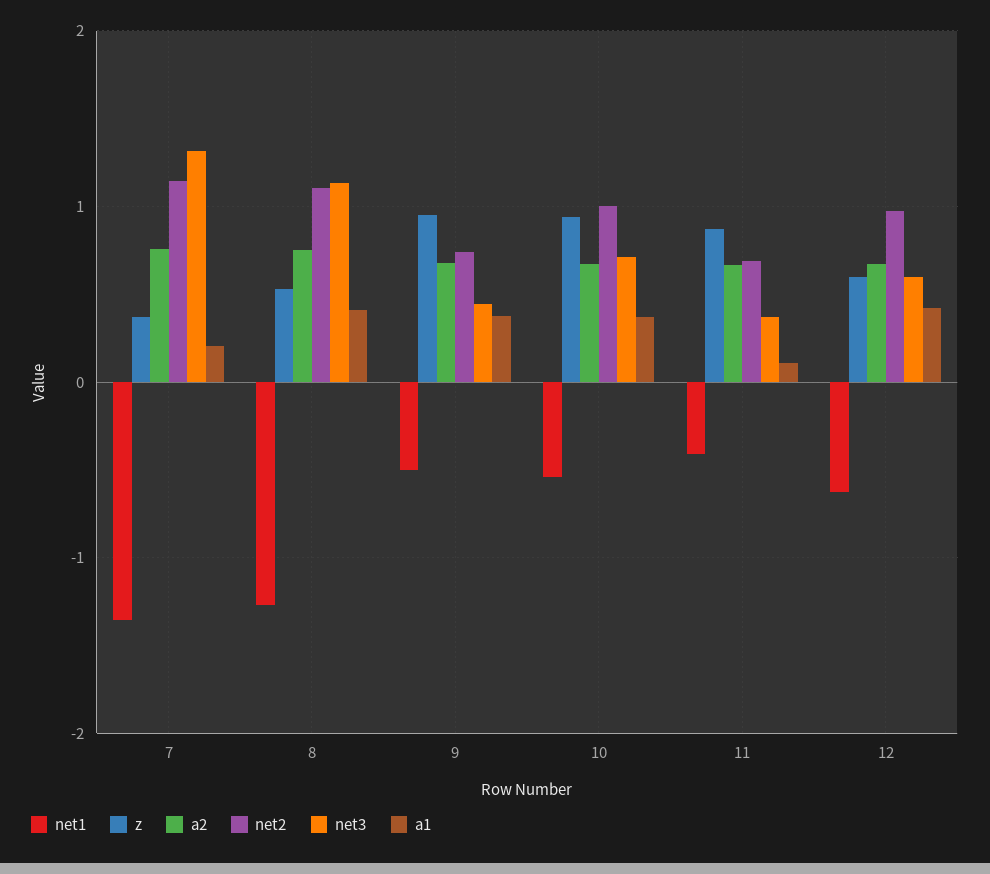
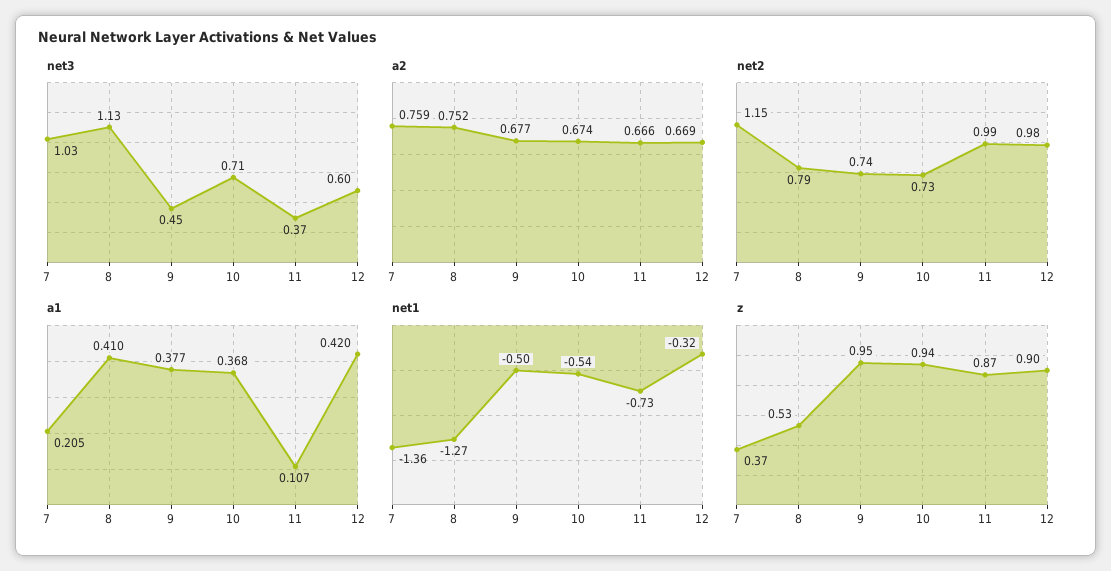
  {
    "net1": {
      "7": -1.36,
      "8": -1.27,
      "9": -0.5,
      "10": -0.54,
-     "11": -0.4,
+     "11": -0.73,
-     "12": -0.6
+     "12": -0.32
    },
    "z": {
      "7": 0.37,
      "8": 0.53,
      "9": 0.95,
      "10": 0.94,
      "11": 0.87,
-     "12": 0.6
+     "12": 0.9
    },
    "a2": {
      "7": 0.759,
      "8": 0.752,
      "9": 0.677,
      "10": 0.674,
      "11": 0.666,
      "12": 0.669
    },
    "net2": {
      "7": 1.15,
-     "8": 1.1,
+     "8": 0.79,
      "9": 0.74,
-     "10": 1,
+     "10": 0.73,
-     "11": 0.7,
+     "11": 0.99,
      "12": 0.98
    },
    "net3": {
-     "7": 1.3,
+     "7": 1.03,
      "8": 1.13,
      "9": 0.45,
      "10": 0.71,
      "11": 0.37,
      "12": 0.6
    },
    "a1": {
      "7": 0.205,
      "8": 0.41,
      "9": 0.377,
      "10": 0.368,
      "11": 0.107,
      "12": 0.42
    }
  }

